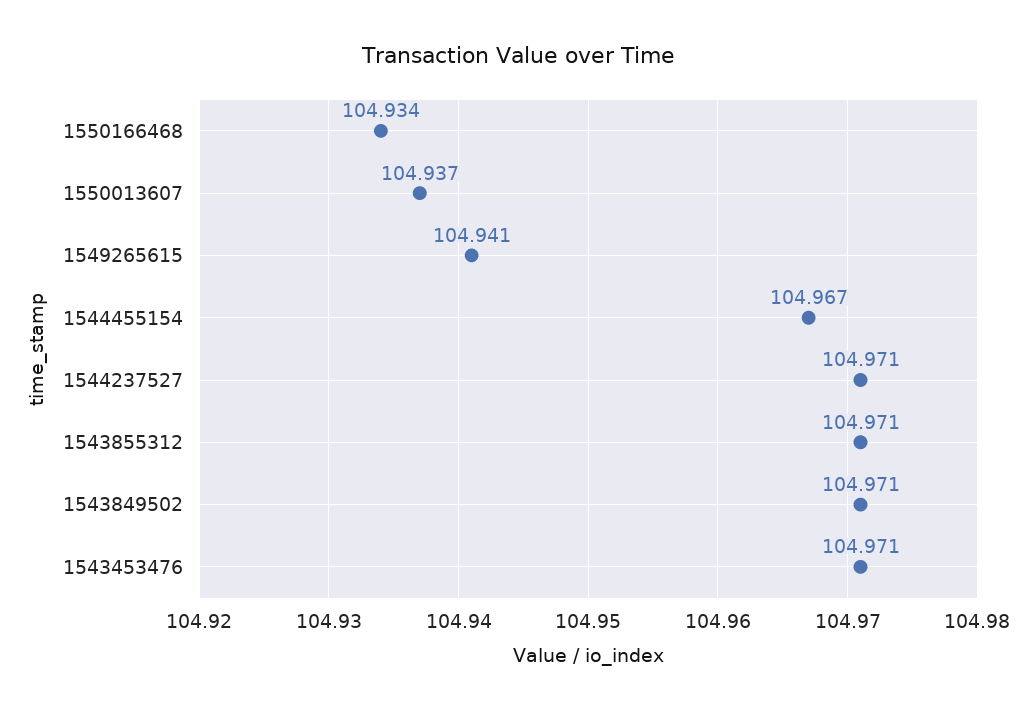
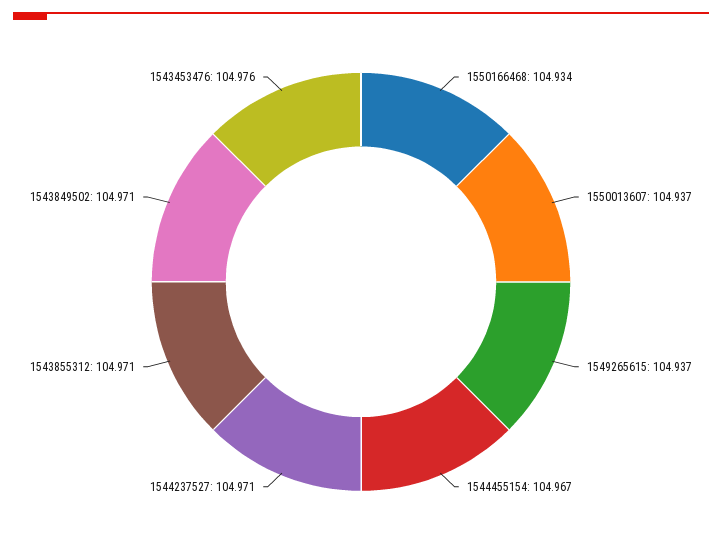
  {
    "1550166468": 104.934,
    "1550013607": 104.937,
-   "1549265615": 104.941,
+   "1549265615": 104.937,
    "1544455154": 104.967,
    "1544237527": 104.971,
    "1543855312": 104.971,
    "1543849502": 104.971,
-   "1543453476": 104.971
+   "1543453476": 104.976
  }

